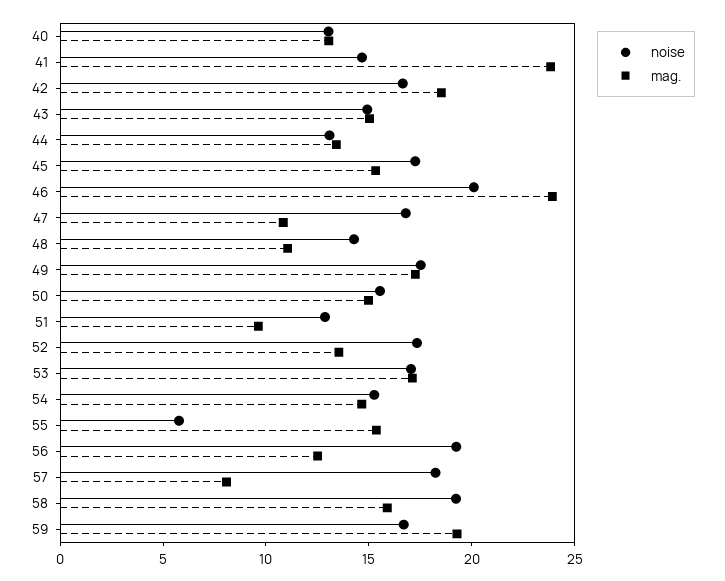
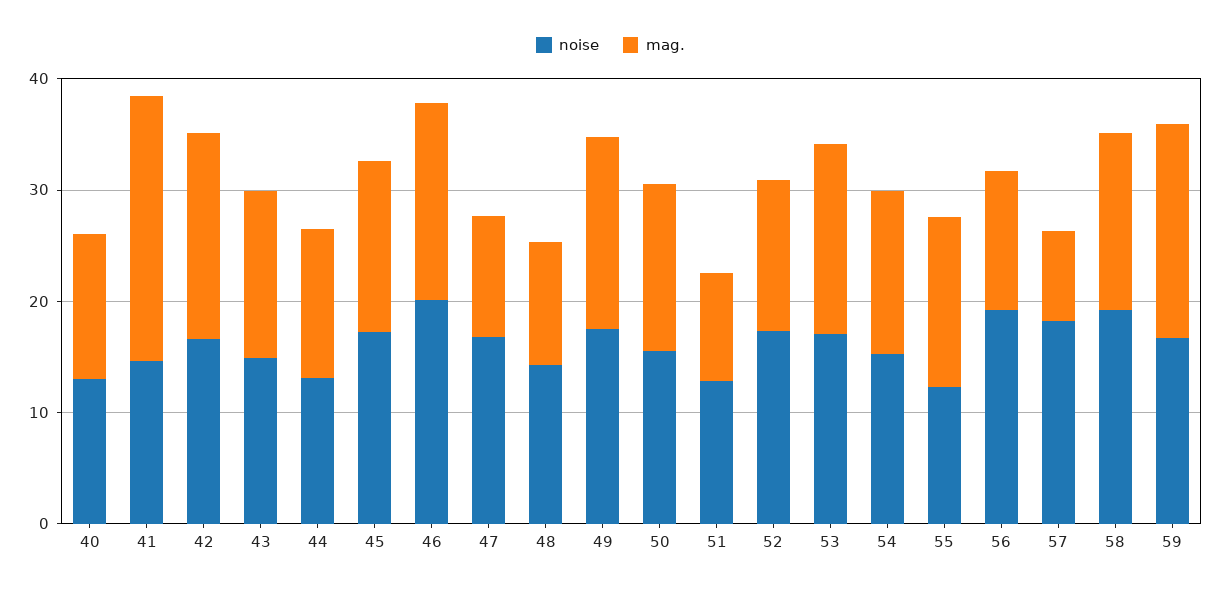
  {
    "noise": {
      "40": 13,
      "41": 15,
      "42": 17,
      "43": 15,
      "44": 13,
      "45": 17,
      "46": 20,
      "47": 17,
      "48": 14,
      "49": 18,
      "50": 16,
      "51": 13,
      "52": 17,
      "53": 17,
      "54": 15,
-     "55": 6,
+     "55": 12,
      "56": 19,
      "57": 18,
      "58": 19,
      "59": 17
    },
    "mag.": {
      "40": 13,
      "41": 24,
      "42": 19,
      "43": 15,
      "44": 13,
      "45": 15,
-     "46": 24,
+     "46": 18,
      "47": 11,
      "48": 11,
      "49": 17,
      "50": 15,
      "51": 10,
      "52": 14,
      "53": 17,
      "54": 15,
      "55": 15,
      "56": 13,
      "57": 8,
      "58": 16,
      "59": 19
    }
  }

